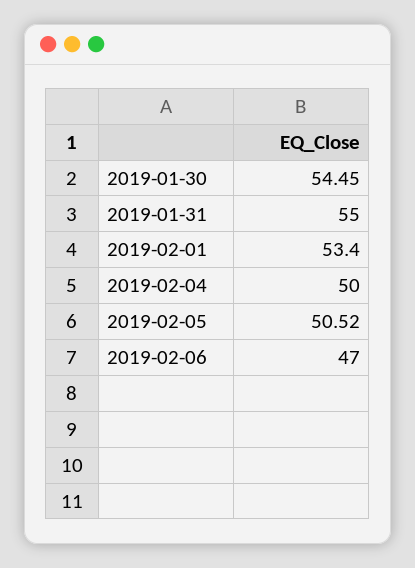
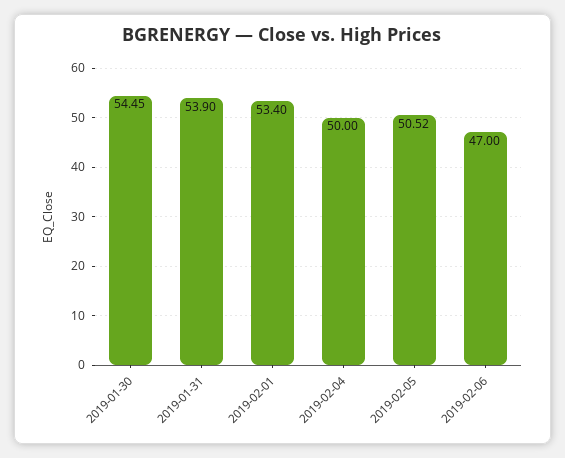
  {
    "2019-01-30": 54.45,
-   "2019-01-31": 55,
+   "2019-01-31": 53.9,
    "2019-02-01": 53.4,
    "2019-02-04": 50,
    "2019-02-05": 50.52,
    "2019-02-06": 47
  }

